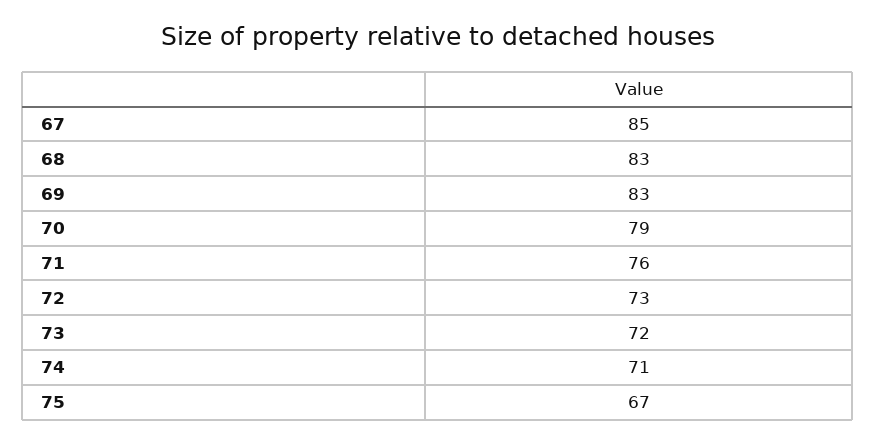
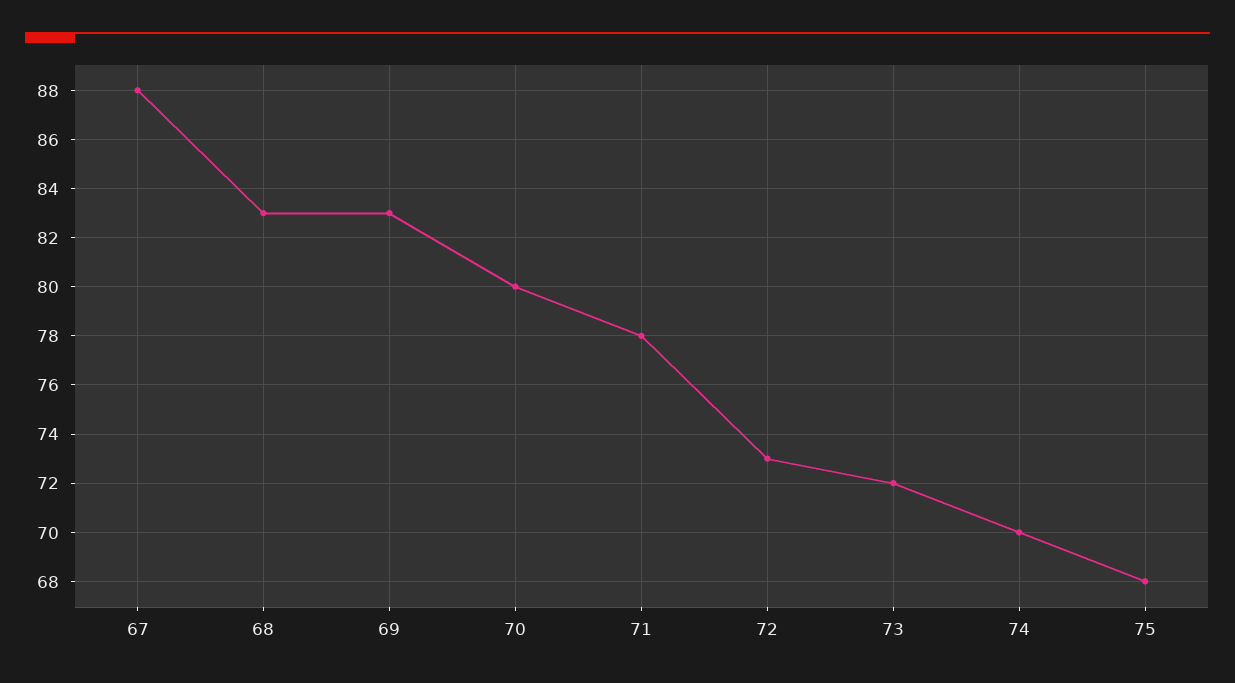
  {
-   "67": 85,
+   "67": 88,
    "68": 83,
    "69": 83,
-   "70": 79,
+   "70": 80,
-   "71": 76,
+   "71": 78,
    "72": 73,
    "73": 72,
-   "74": 71,
+   "74": 70,
-   "75": 67
+   "75": 68
  }

